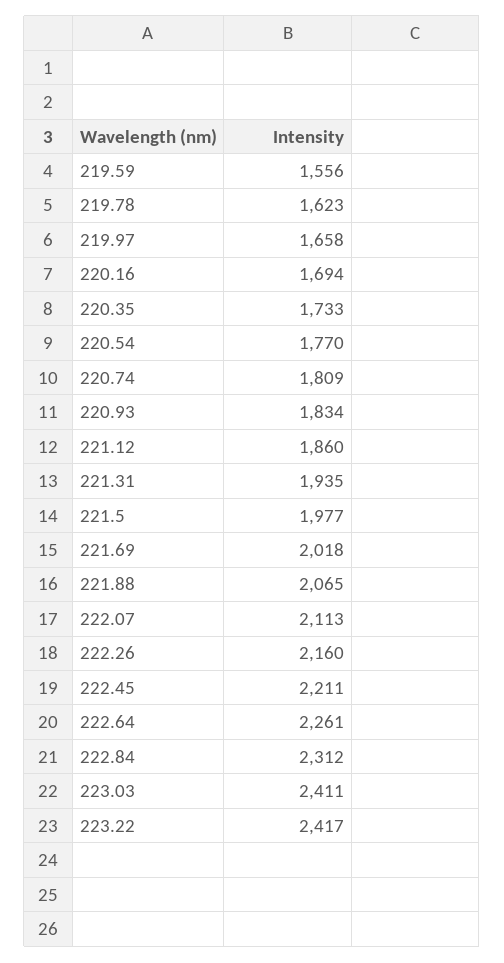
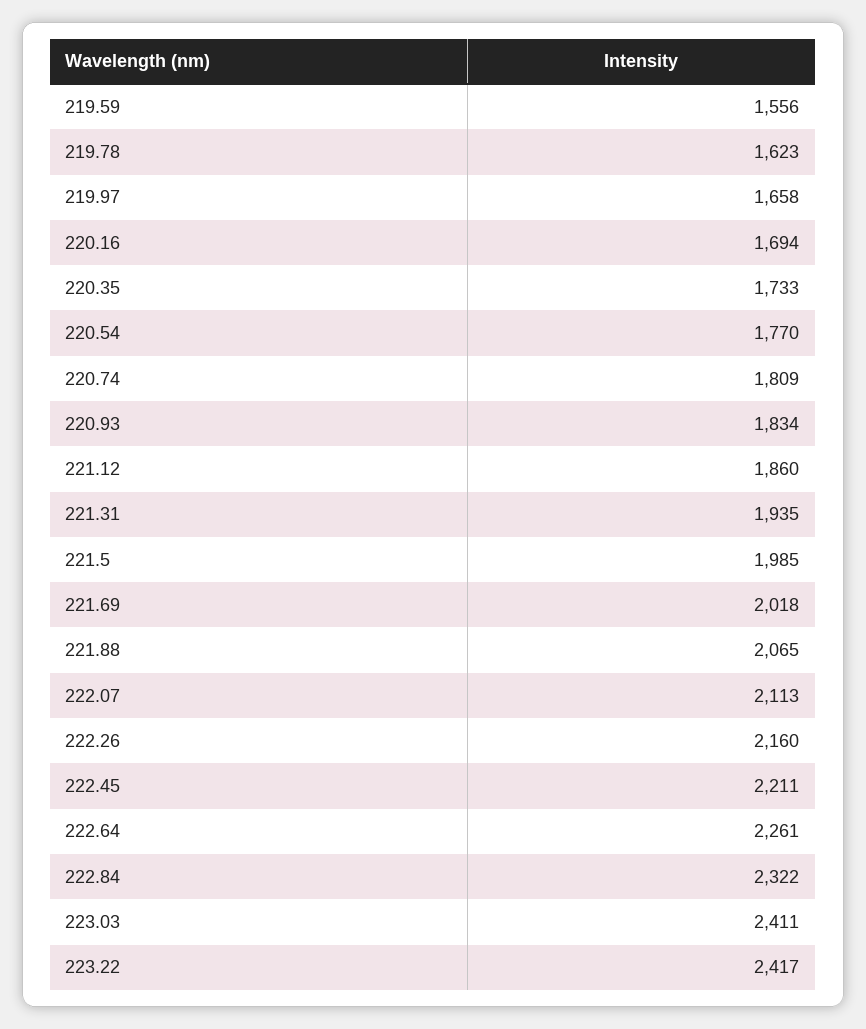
  {
    "219.59": 1556,
    "219.78": 1623,
    "219.97": 1658,
    "220.16": 1694,
    "220.35": 1733,
    "220.54": 1770,
    "220.74": 1809,
    "220.93": 1834,
    "221.12": 1860,
    "221.31": 1935,
-   "221.5": 1977,
+   "221.5": 1985,
    "221.69": 2018,
    "221.88": 2065,
    "222.07": 2113,
    "222.26": 2160,
    "222.45": 2211,
    "222.64": 2261,
-   "222.84": 2312,
+   "222.84": 2322,
    "223.03": 2411,
    "223.22": 2417
  }

